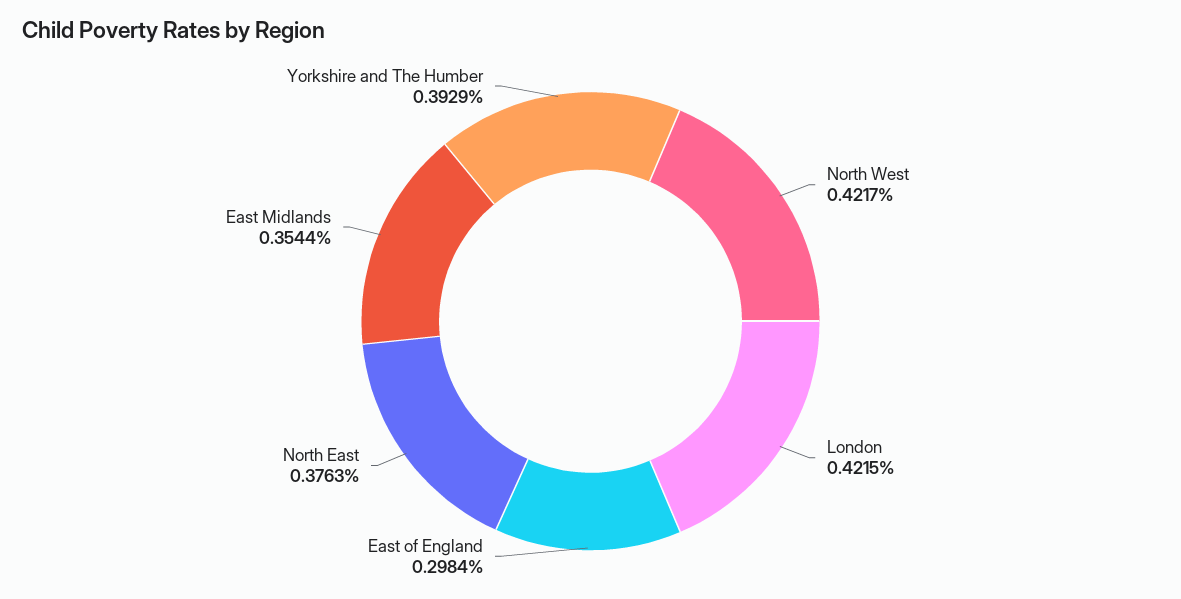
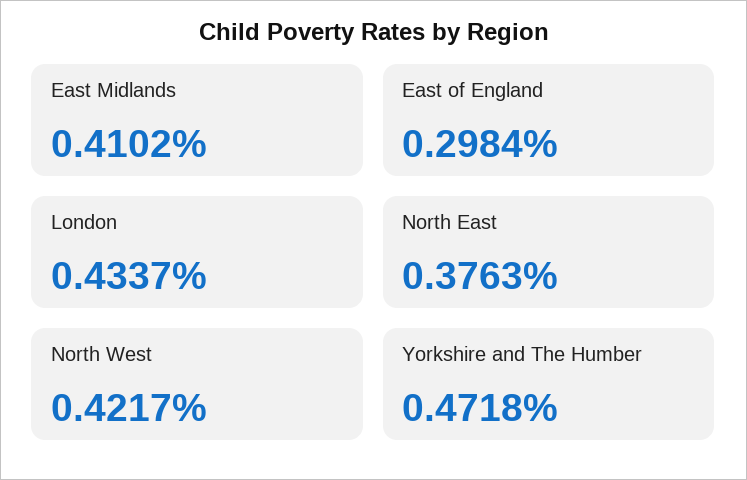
  {
    "North West": 0.4217,
-   "London": 0.4215,
+   "London": 0.4337,
    "East of England": 0.2984,
    "North East": 0.3763,
-   "East Midlands": 0.3544,
+   "East Midlands": 0.4102,
-   "Yorkshire and The Humber": 0.3929
+   "Yorkshire and The Humber": 0.4718
  }

